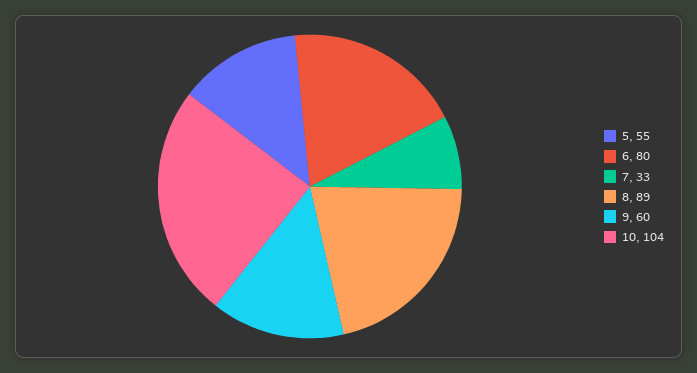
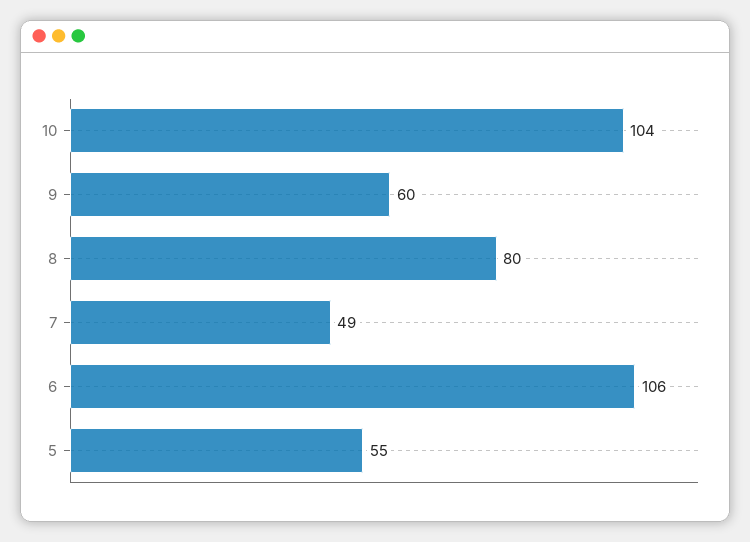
  {
    "5": 55,
-   "6": 80,
+   "6": 106,
-   "7": 33,
+   "7": 49,
-   "8": 89,
+   "8": 80,
    "9": 60,
    "10": 104
  }

